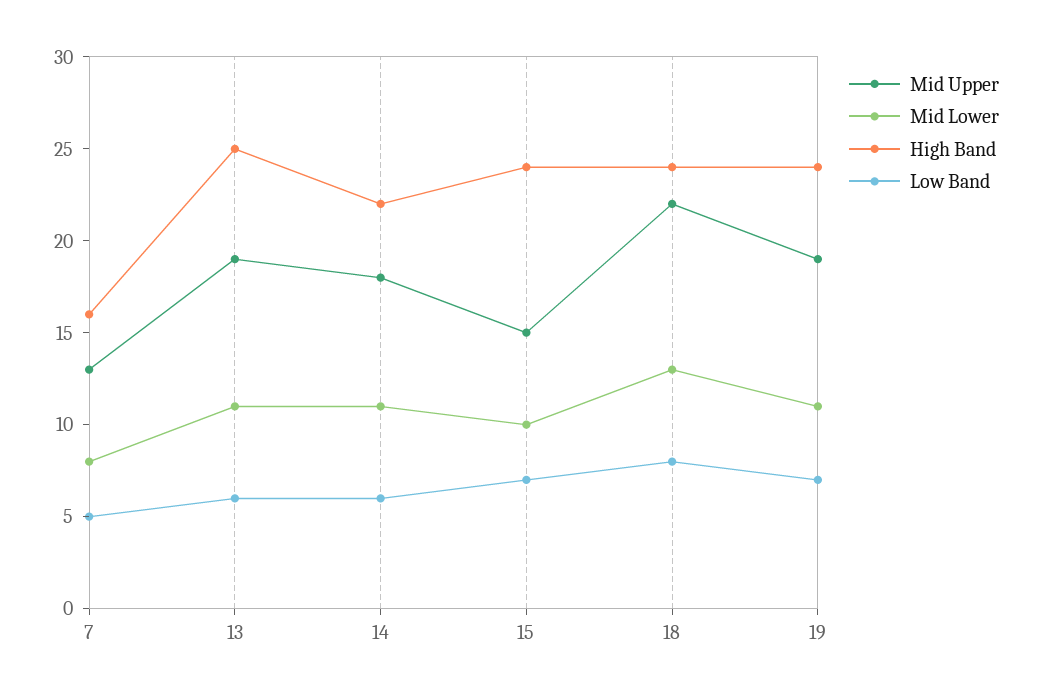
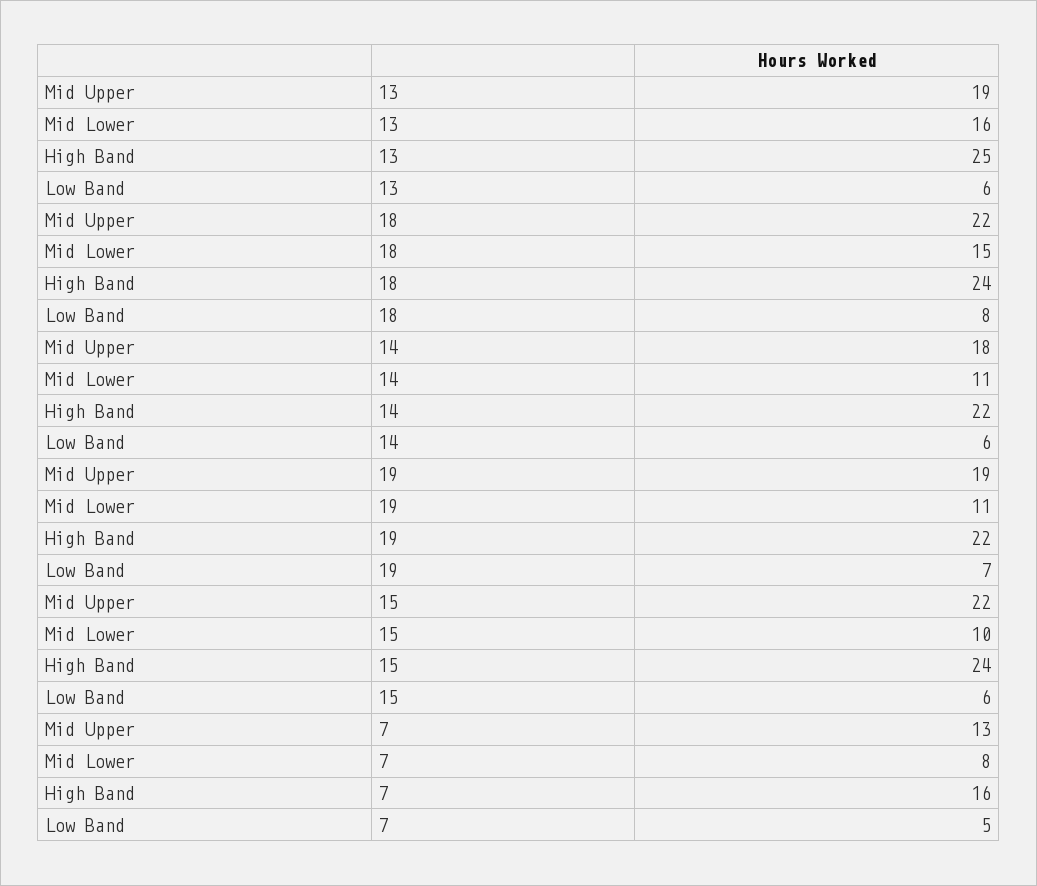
  {
    "Mid Upper": {
      "7": 13,
      "13": 19,
      "14": 18,
-     "15": 15,
+     "15": 22,
      "18": 22,
      "19": 19
    },
    "Mid Lower": {
      "7": 8,
-     "13": 11,
+     "13": 16,
      "14": 11,
      "15": 10,
-     "18": 13,
+     "18": 15,
      "19": 11
    },
    "High Band": {
      "7": 16,
      "13": 25,
      "14": 22,
      "15": 24,
      "18": 24,
-     "19": 24
+     "19": 22
    },
    "Low Band": {
      "7": 5,
      "13": 6,
      "14": 6,
-     "15": 7,
+     "15": 6,
      "18": 8,
      "19": 7
    }
  }

